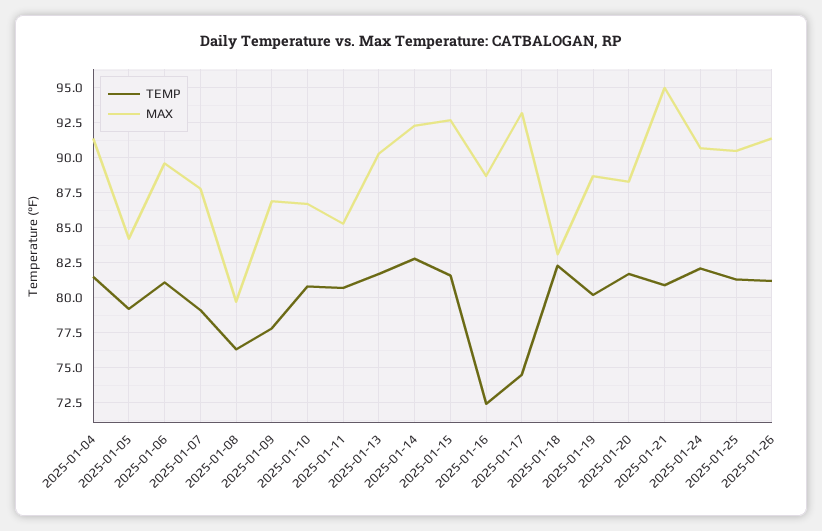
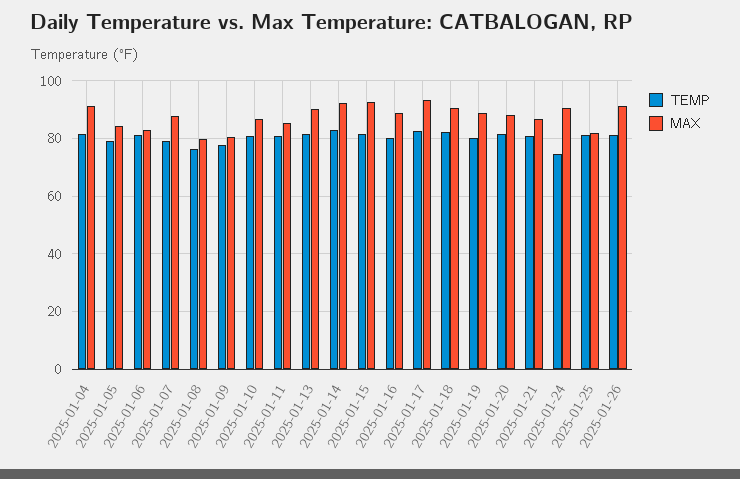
  {
    "TEMP": {
      "2025-01-04": 81.5,
      "2025-01-05": 79,
      "2025-01-06": 81,
      "2025-01-07": 79,
      "2025-01-08": 76.5,
      "2025-01-09": 78,
      "2025-01-10": 81,
      "2025-01-11": 80.5,
      "2025-01-13": 81.5,
      "2025-01-14": 83,
      "2025-01-15": 81.5,
-     "2025-01-16": 72.5,
+     "2025-01-16": 80,
-     "2025-01-17": 74.5,
+     "2025-01-17": 82.5,
      "2025-01-18": 82.5,
      "2025-01-19": 80,
      "2025-01-20": 81.5,
      "2025-01-21": 81,
-     "2025-01-24": 82,
+     "2025-01-24": 75,
      "2025-01-25": 81.5,
      "2025-01-26": 81
    },
    "MAX": {
      "2025-01-04": 91.5,
      "2025-01-05": 84,
-     "2025-01-06": 89.5,
+     "2025-01-06": 82.5,
      "2025-01-07": 88,
      "2025-01-08": 79.5,
-     "2025-01-09": 87,
+     "2025-01-09": 80,
      "2025-01-10": 86.5,
      "2025-01-11": 85.5,
      "2025-01-13": 90.5,
      "2025-01-14": 92.5,
      "2025-01-15": 92.5,
      "2025-01-16": 88.5,
      "2025-01-17": 93,
-     "2025-01-18": 83,
+     "2025-01-18": 90,
      "2025-01-19": 88.5,
      "2025-01-20": 88.5,
-     "2025-01-21": 95,
+     "2025-01-21": 87.5,
      "2025-01-24": 90.5,
-     "2025-01-25": 90.5,
+     "2025-01-25": 82.5,
      "2025-01-26": 91.5
    }
  }

